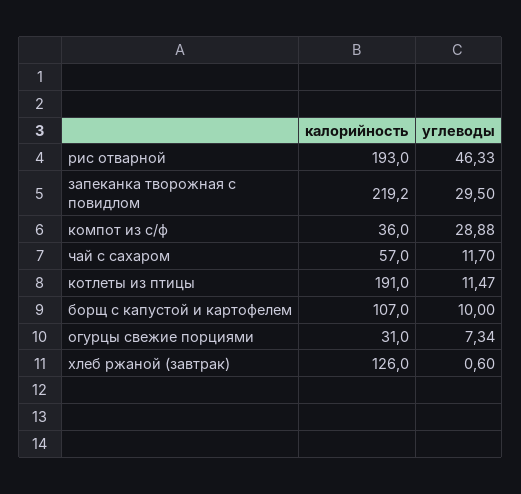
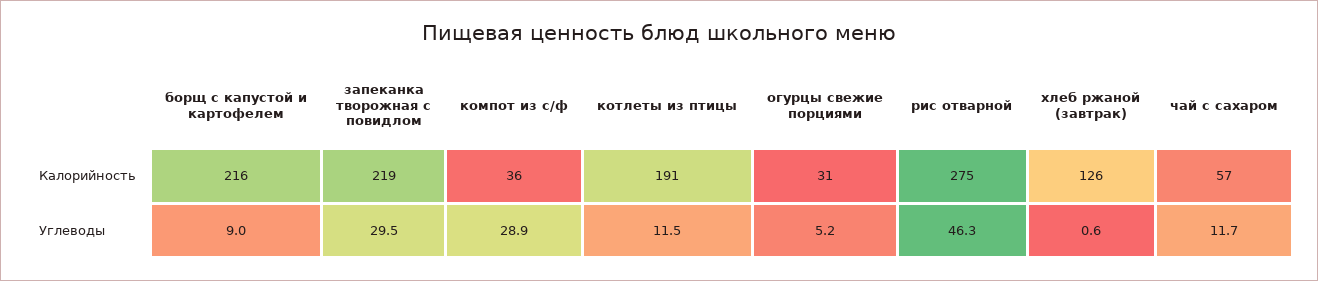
  {
    "калорийность": {
-     "рис отварной": 193,
+     "рис отварной": 275,
      "запеканка творожная с повидлом": 219.2,
      "компот из с/ф": 36,
      "чай с сахаром": 57,
      "котлеты из птицы": 191,
-     "борщ с капустой и картофелем": 107,
+     "борщ с капустой и картофелем": 216,
      "огурцы свежие порциями": 31,
      "хлеб ржаной (завтрак)": 126
    },
    "углеводы": {
      "рис отварной": 46.33,
      "запеканка творожная с повидлом": 29.5,
      "компот из с/ф": 28.88,
      "чай с сахаром": 11.7,
      "котлеты из птицы": 11.47,
-     "борщ с капустой и картофелем": 10,
+     "борщ с капустой и картофелем": 9,
-     "огурцы свежие порциями": 7.34,
+     "огурцы свежие порциями": 5.2,
      "хлеб ржаной (завтрак)": 0.6
    }
  }

